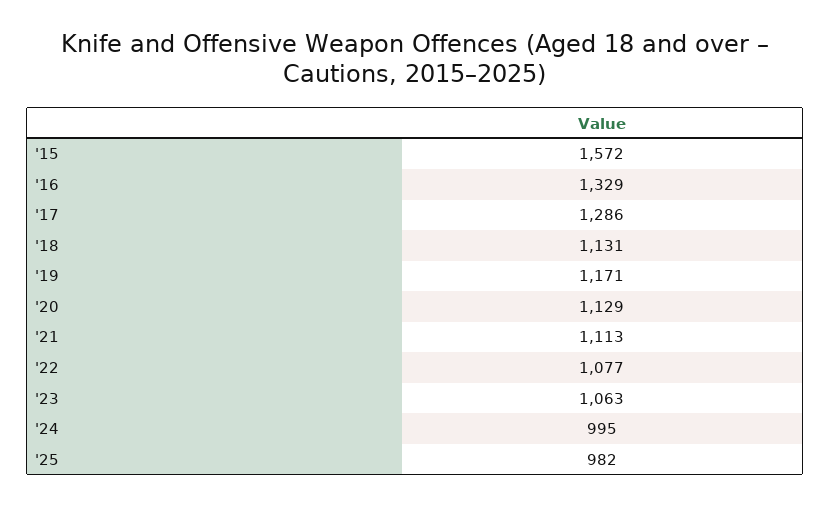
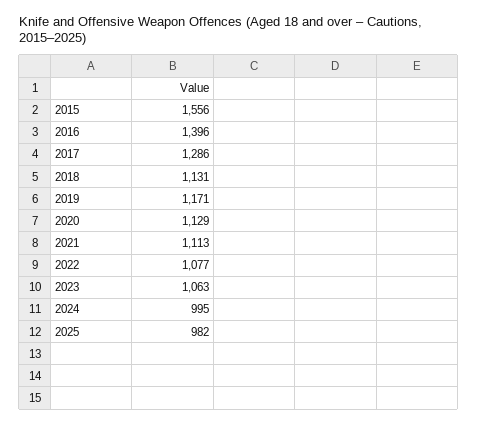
  {
-   "'15": 1572,
+   "'15": 1556,
-   "'16": 1329,
+   "'16": 1396,
    "'17": 1286,
    "'18": 1131,
    "'19": 1171,
    "'20": 1129,
    "'21": 1113,
    "'22": 1077,
    "'23": 1063,
    "'24": 995,
    "'25": 982
  }

